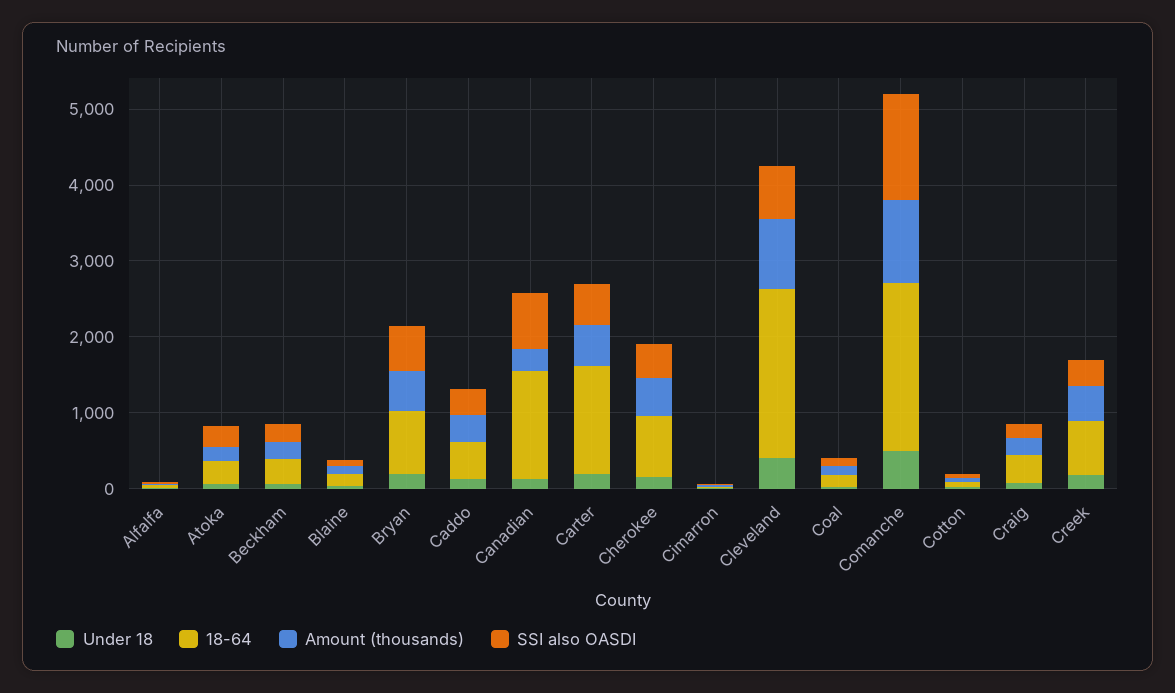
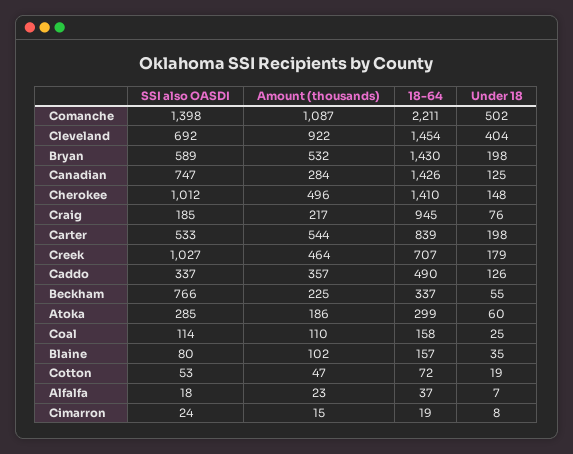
  {
    "Under 18": {
      "Alfalfa": 7,
      "Atoka": 60,
      "Beckham": 55,
      "Blaine": 35,
      "Bryan": 198,
      "Caddo": 126,
      "Canadian": 125,
      "Carter": 198,
      "Cherokee": 148,
      "Cimarron": 8,
      "Cleveland": 404,
      "Coal": 25,
      "Comanche": 502,
      "Cotton": 19,
      "Craig": 76,
      "Creek": 179
    },
    "18-64": {
      "Alfalfa": 37,
      "Atoka": 299,
      "Beckham": 337,
      "Blaine": 157,
-     "Bryan": 800,
+     "Bryan": 1430,
      "Caddo": 490,
      "Canadian": 1426,
-     "Carter": 1400,
+     "Carter": 839,
-     "Cherokee": 800,
+     "Cherokee": 1410,
      "Cimarron": 19,
-     "Cleveland": 2200,
+     "Cleveland": 1454,
      "Coal": 158,
      "Comanche": 2211,
      "Cotton": 72,
-     "Craig": 400,
+     "Craig": 945,
      "Creek": 707
    },
    "Amount (thousands)": {
      "Alfalfa": 23,
      "Atoka": 186,
      "Beckham": 225,
      "Blaine": 102,
      "Bryan": 532,
      "Caddo": 357,
      "Canadian": 284,
      "Carter": 544,
      "Cherokee": 496,
      "Cimarron": 15,
      "Cleveland": 922,
      "Coal": 110,
      "Comanche": 1087,
      "Cotton": 47,
      "Craig": 217,
      "Creek": 464
    },
    "SSI also OASDI": {
      "Alfalfa": 18,
      "Atoka": 285,
-     "Beckham": 200,
+     "Beckham": 766,
      "Blaine": 80,
      "Bryan": 589,
      "Caddo": 337,
      "Canadian": 747,
      "Carter": 533,
-     "Cherokee": 400,
+     "Cherokee": 1012,
      "Cimarron": 24,
      "Cleveland": 692,
      "Coal": 114,
      "Comanche": 1398,
      "Cotton": 53,
      "Craig": 185,
-     "Creek": 400
+     "Creek": 1027
    }
  }

